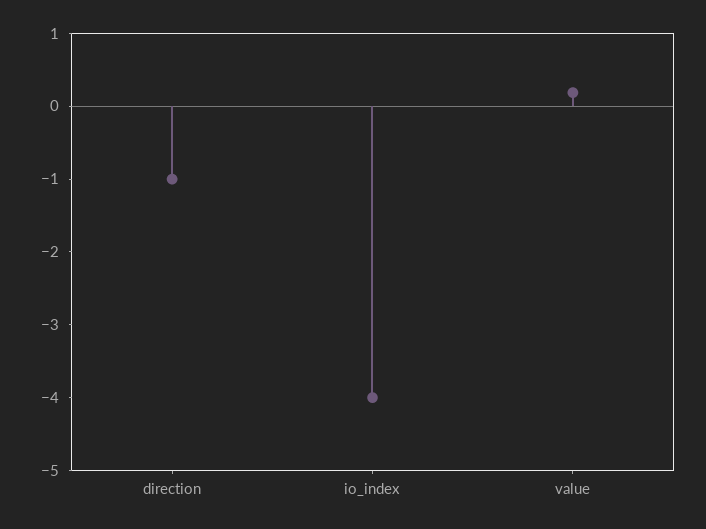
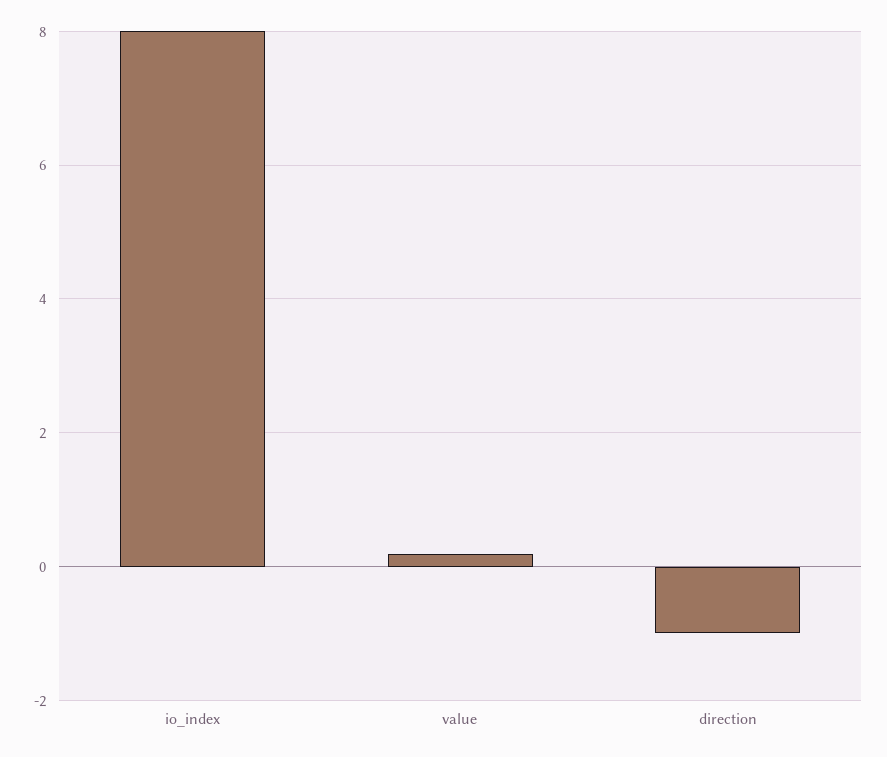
  {
    "direction": -1,
-   "io_index": -4,
+   "io_index": 8,
    "value": 0.2
  }

